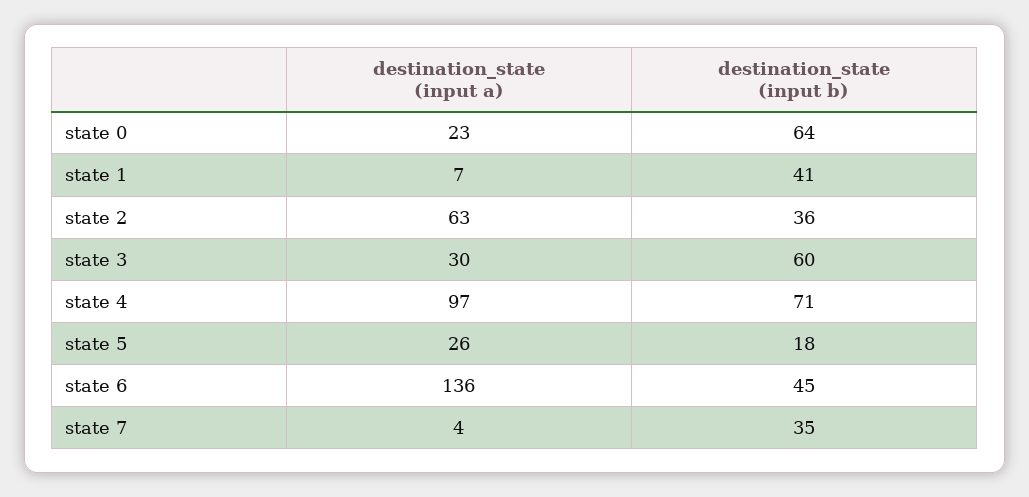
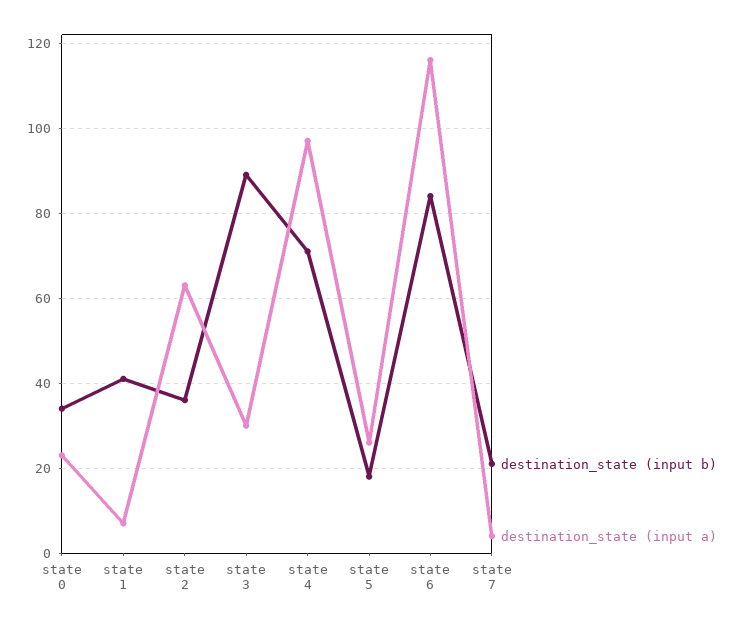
  {
    "destination_state (input a)": {
      "state 0": 23,
      "state 1": 7,
      "state 2": 63,
      "state 3": 30,
      "state 4": 97,
      "state 5": 26,
-     "state 6": 136,
+     "state 6": 115,
      "state 7": 4
    },
    "destination_state (input b)": {
-     "state 0": 64,
+     "state 0": 35,
      "state 1": 41,
      "state 2": 36,
-     "state 3": 60,
+     "state 3": 90,
      "state 4": 71,
      "state 5": 18,
-     "state 6": 45,
+     "state 6": 85,
-     "state 7": 35
+     "state 7": 20
    }
  }

